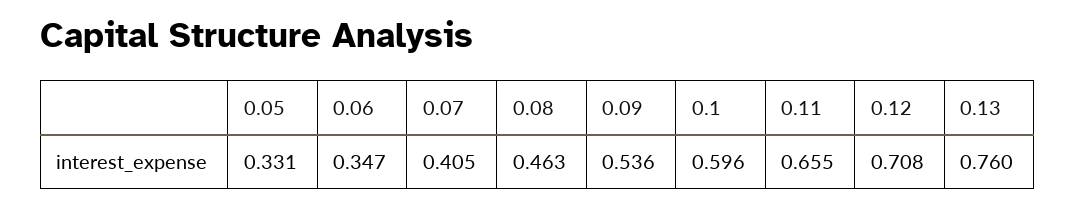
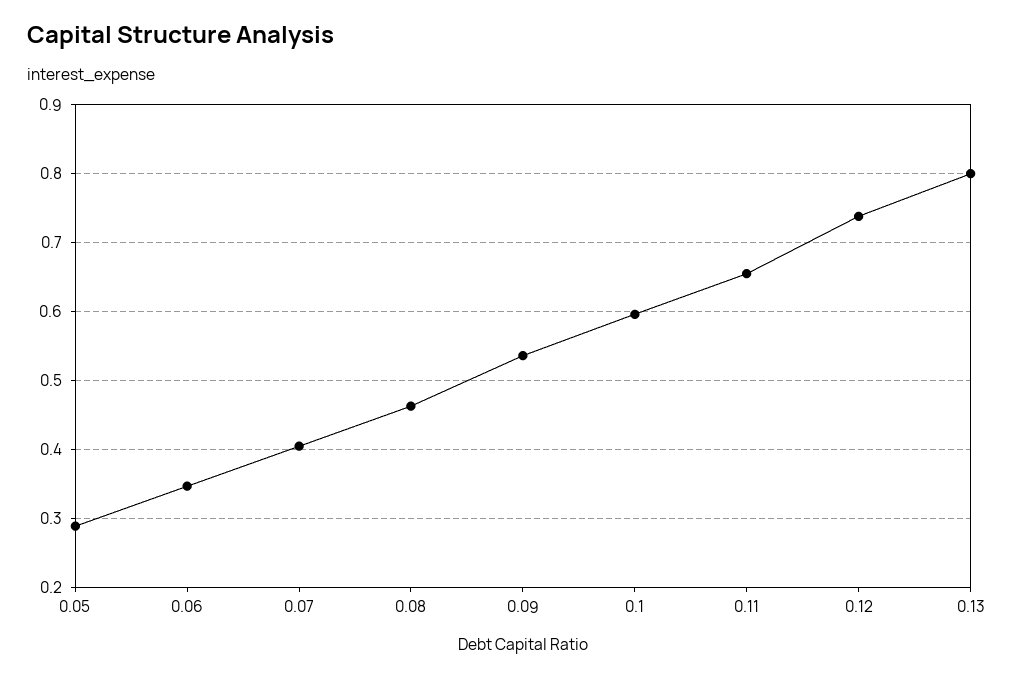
  {
-   "0.05": 0.331,
+   "0.05": 0.29,
    "0.06": 0.347,
    "0.07": 0.405,
    "0.08": 0.463,
    "0.09": 0.536,
    "0.1": 0.596,
    "0.11": 0.655,
-   "0.12": 0.708,
+   "0.12": 0.74,
-   "0.13": 0.76
+   "0.13": 0.8
  }

